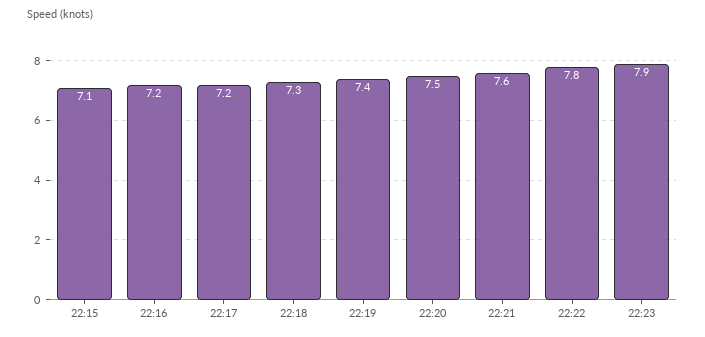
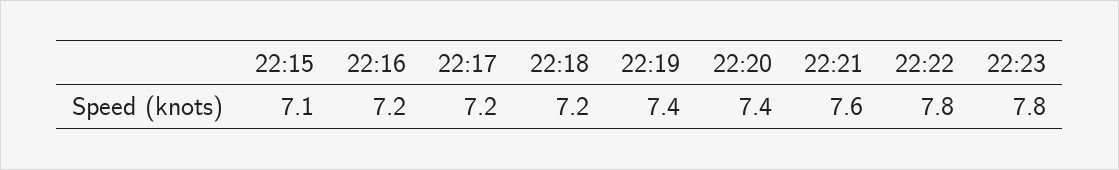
  {
    "22:15": 7.1,
    "22:16": 7.2,
    "22:17": 7.2,
-   "22:18": 7.3,
+   "22:18": 7.2,
    "22:19": 7.4,
-   "22:20": 7.5,
+   "22:20": 7.4,
    "22:21": 7.6,
    "22:22": 7.8,
-   "22:23": 7.9
+   "22:23": 7.8
  }

